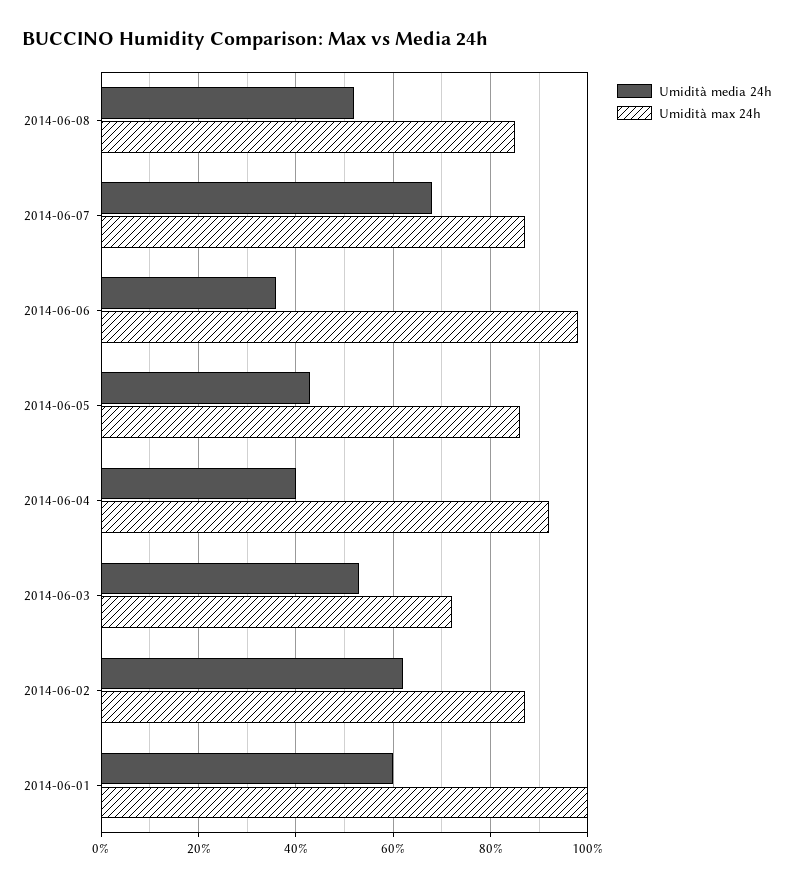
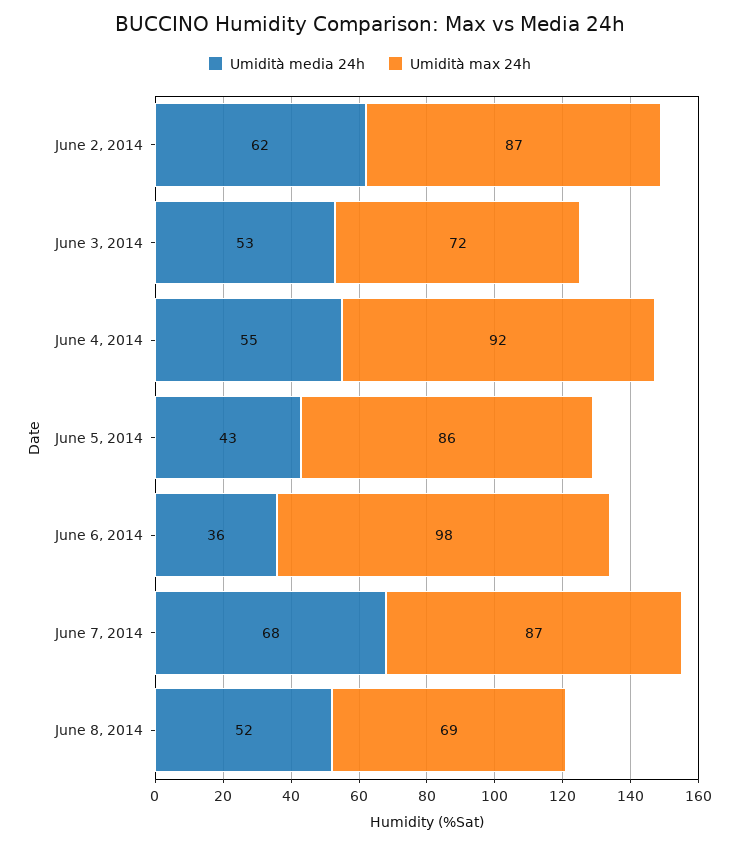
  {
    "Umidità media 24h": {
      "2014-06-08": 52,
      "2014-06-07": 68,
      "2014-06-06": 36,
      "2014-06-05": 43,
-     "2014-06-04": 40,
+     "2014-06-04": 55,
      "2014-06-03": 53,
-     "2014-06-02": 62,
+     "2014-06-02": 62
-     "2014-06-01": 60
    },
    "Umidità max 24h": {
-     "2014-06-08": 85,
+     "2014-06-08": 69,
      "2014-06-07": 87,
      "2014-06-06": 98,
      "2014-06-05": 86,
      "2014-06-04": 92,
      "2014-06-03": 72,
-     "2014-06-02": 87,
+     "2014-06-02": 87
-     "2014-06-01": 100
    }
  }

